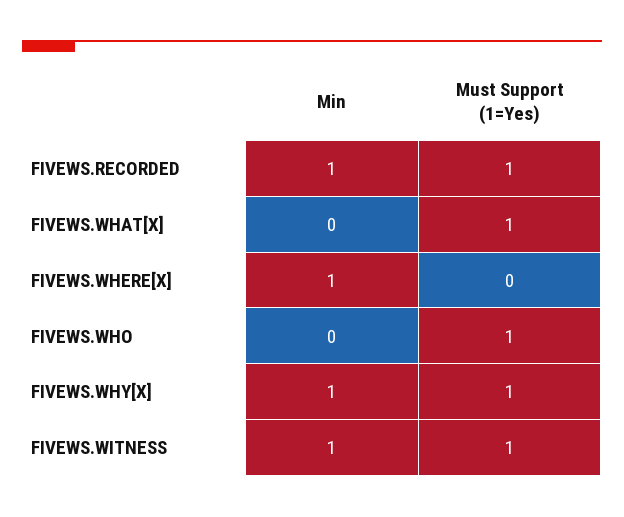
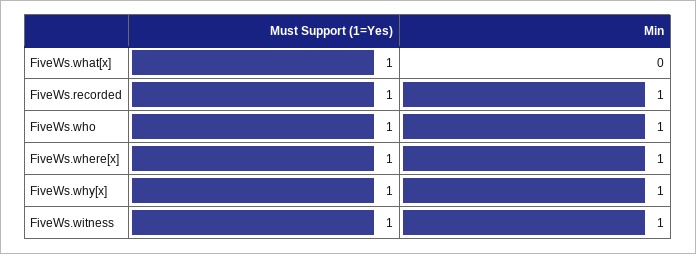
  {
    "Min": {
      "FIVEWS.RECORDED": 1,
      "FIVEWS.WHAT[X]": 0,
      "FIVEWS.WHERE[X]": 1,
-     "FIVEWS.WHO": 0,
+     "FIVEWS.WHO": 1,
      "FIVEWS.WHY[X]": 1,
      "FIVEWS.WITNESS": 1
    },
    "Must Support (1=Yes)": {
      "FIVEWS.RECORDED": 1,
      "FIVEWS.WHAT[X]": 1,
-     "FIVEWS.WHERE[X]": 0,
+     "FIVEWS.WHERE[X]": 1,
      "FIVEWS.WHO": 1,
      "FIVEWS.WHY[X]": 1,
      "FIVEWS.WITNESS": 1
    }
  }

